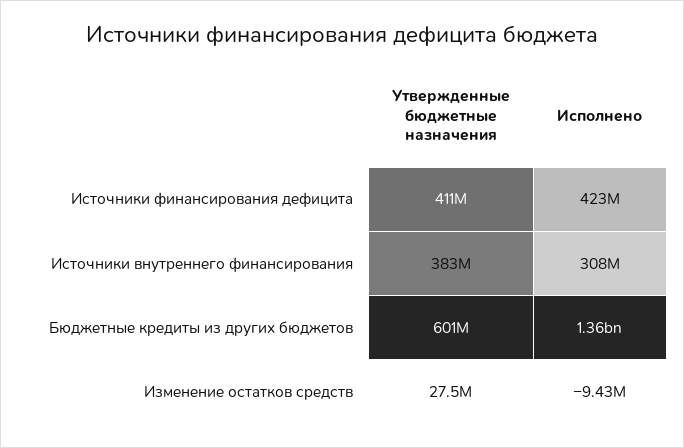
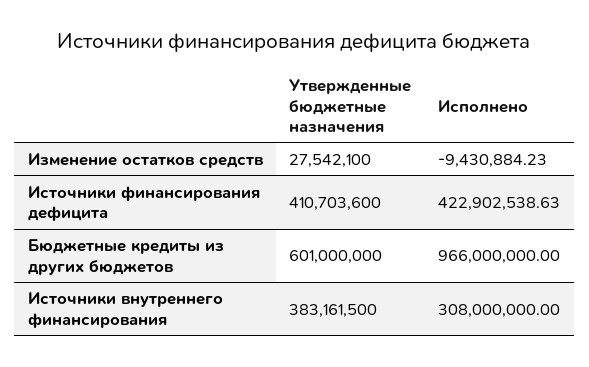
  {
    "Утвержденные бюджетные назначения": {
      "Источники финансирования дефицита": 410703600,
      "Источники внутреннего финансирования": 383161500,
      "Бюджетные кредиты из других бюджетов": 601000000,
      "Изменение остатков средств": 27542100
    },
    "Исполнено": {
      "Источники финансирования дефицита": 422902538.63,
      "Источники внутреннего финансирования": 308000000,
-     "Бюджетные кредиты из других бюджетов": 1360000000,
+     "Бюджетные кредиты из других бюджетов": 966000000,
      "Изменение остатков средств": -9430884.23
    }
  }

